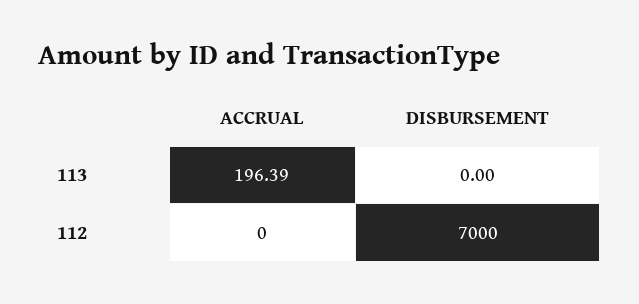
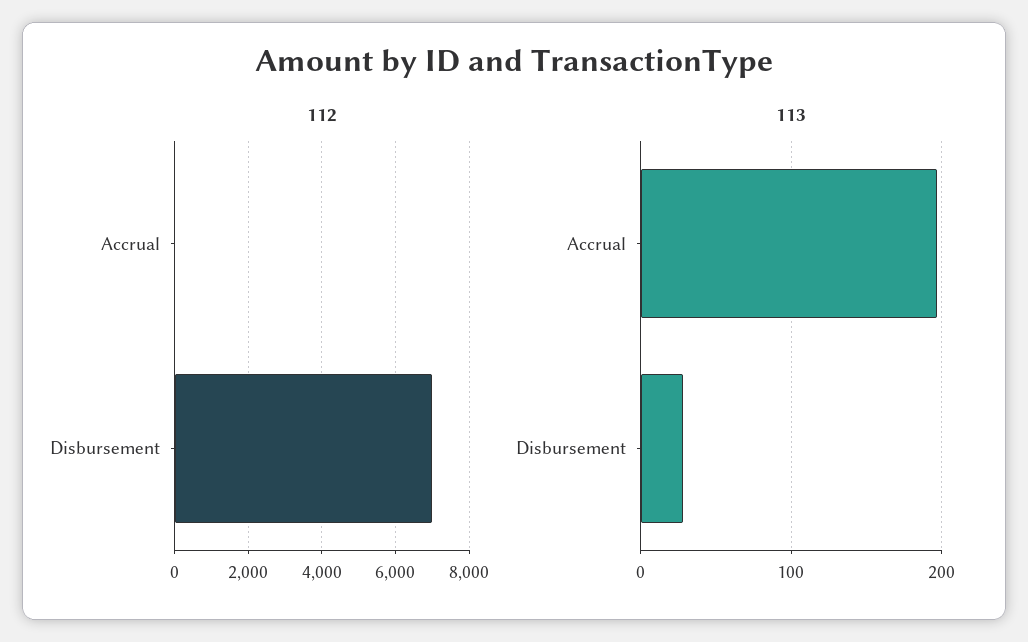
  {
    "113": {
      "ACCRUAL": 196.39,
-     "DISBURSEMENT": 0
+     "DISBURSEMENT": 30
    },
    "112": {
      "ACCRUAL": 0,
      "DISBURSEMENT": 7000
    }
  }

